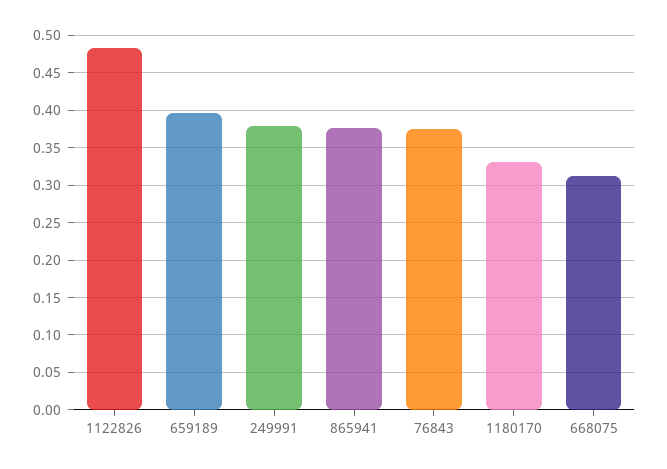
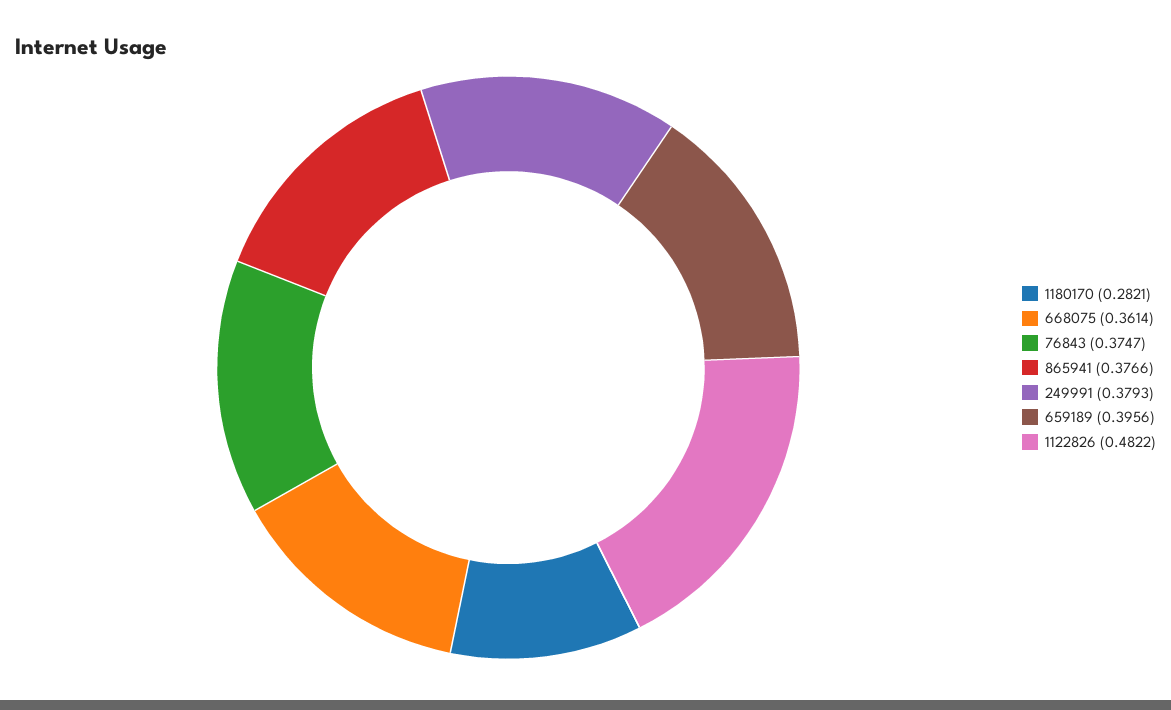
  {
    "1122826": 0.4822,
    "659189": 0.3956,
    "249991": 0.3793,
    "865941": 0.3766,
    "76843": 0.3747,
-   "1180170": 0.33,
+   "1180170": 0.2821,
-   "668075": 0.31
+   "668075": 0.3614
  }

